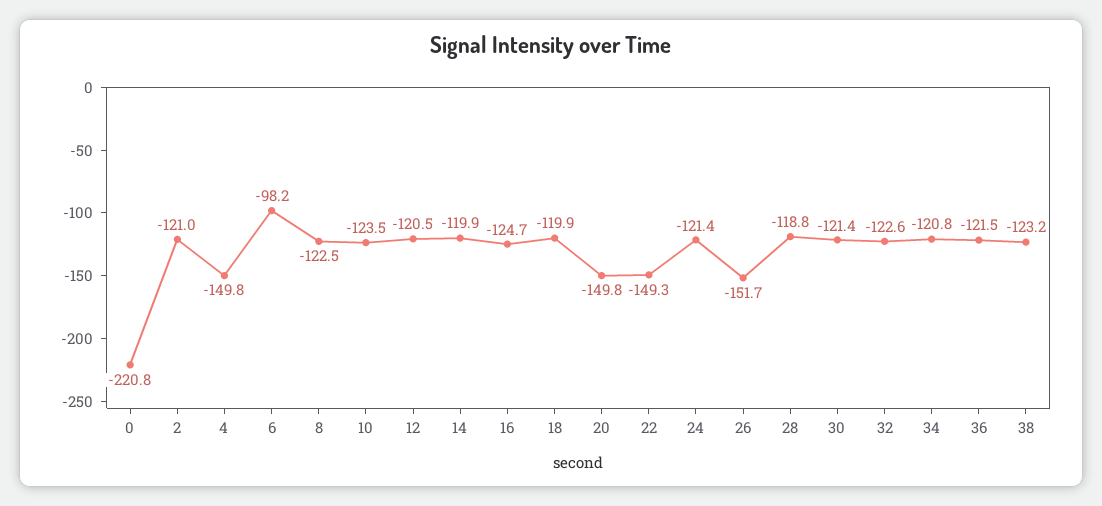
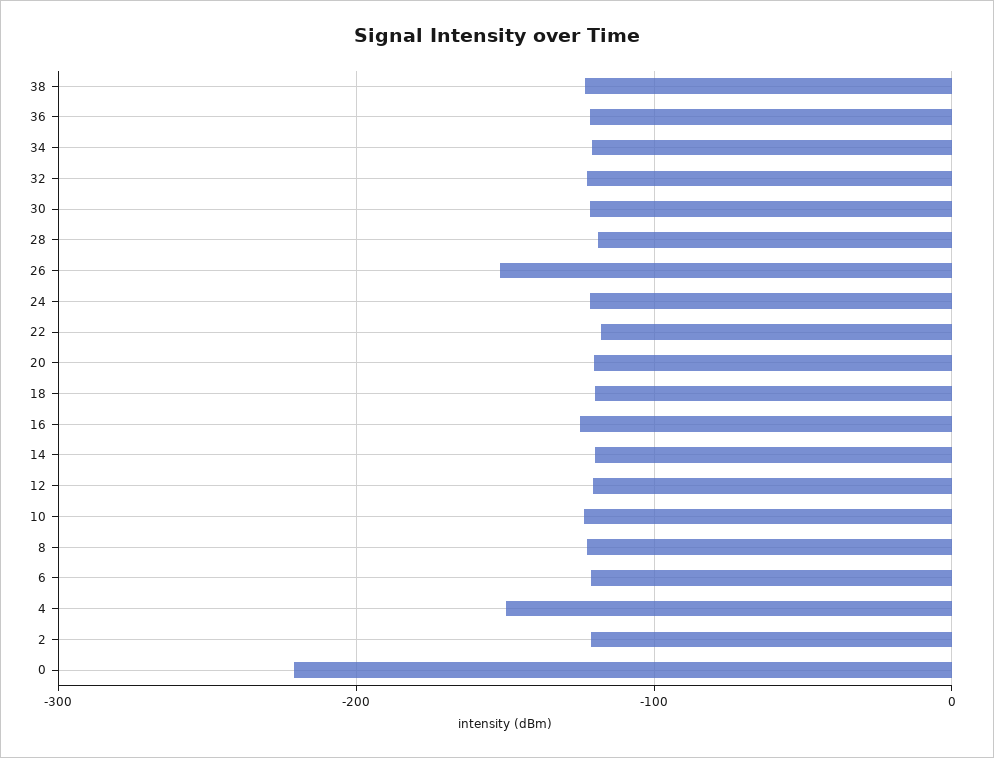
  {
    "0": -220.8,
    "2": -121,
    "4": -149.8,
-   "6": -98.2,
+   "6": -120,
    "8": -122.5,
    "10": -123.5,
    "12": -120.5,
    "14": -119.9,
    "16": -124.7,
    "18": -119.9,
-   "20": -149.8,
+   "20": -120,
-   "22": -149.3,
+   "22": -120,
    "24": -121.4,
    "26": -151.7,
    "28": -118.8,
    "30": -121.4,
    "32": -122.6,
    "34": -120.8,
    "36": -121.5,
    "38": -123.2
  }

